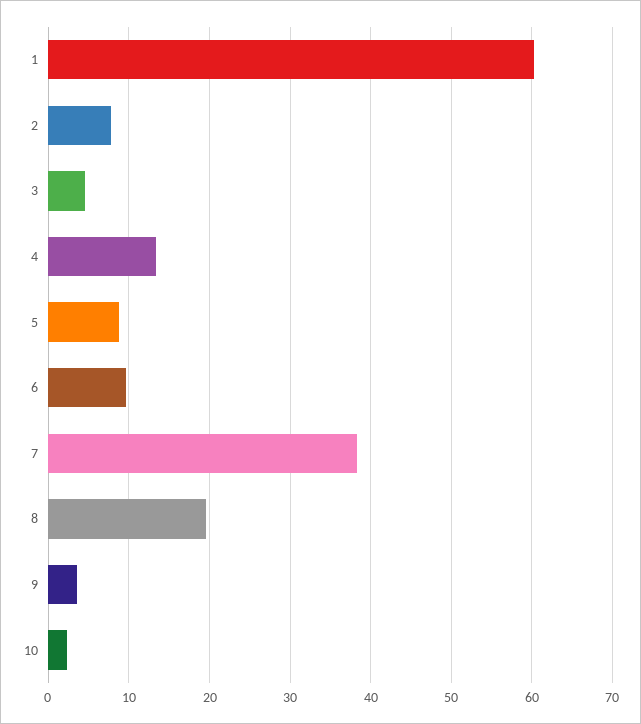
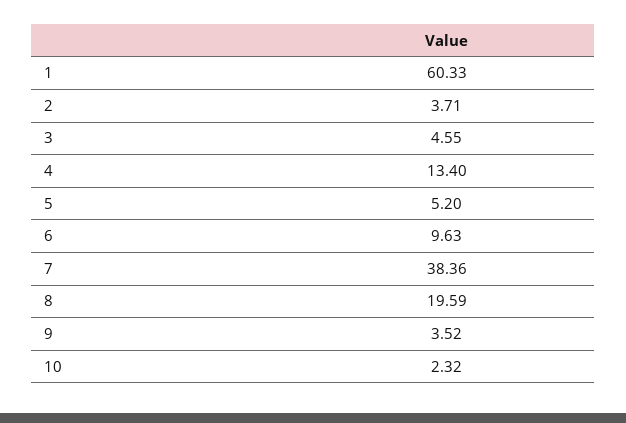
  {
    "1": 60.33,
-   "2": 8,
+   "2": 3.71,
    "3": 4.55,
    "4": 13.4,
-   "5": 9,
+   "5": 5.2,
    "6": 9.63,
    "7": 38.36,
    "8": 19.59,
    "9": 3.52,
    "10": 2.32
  }

